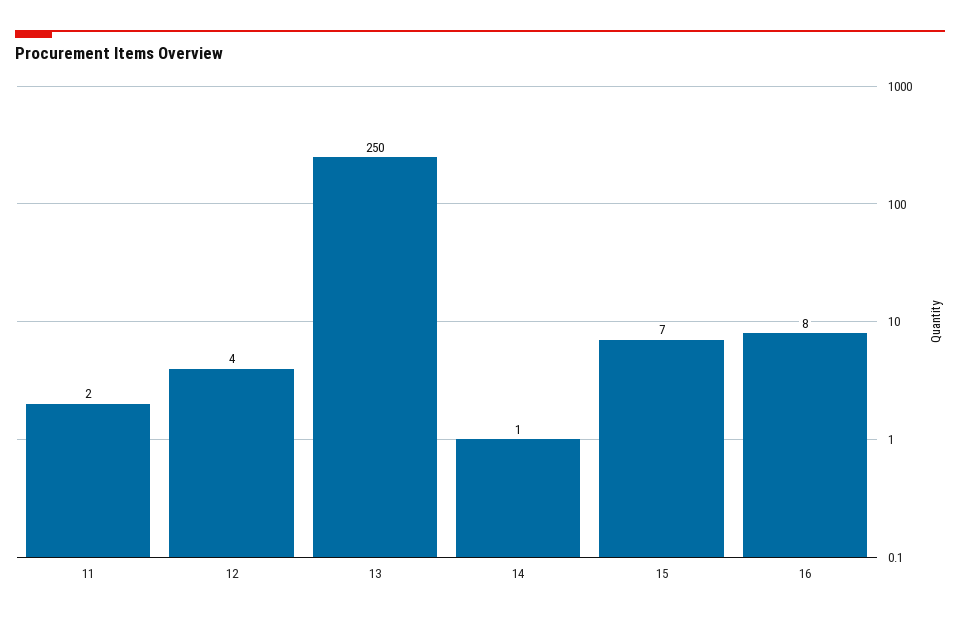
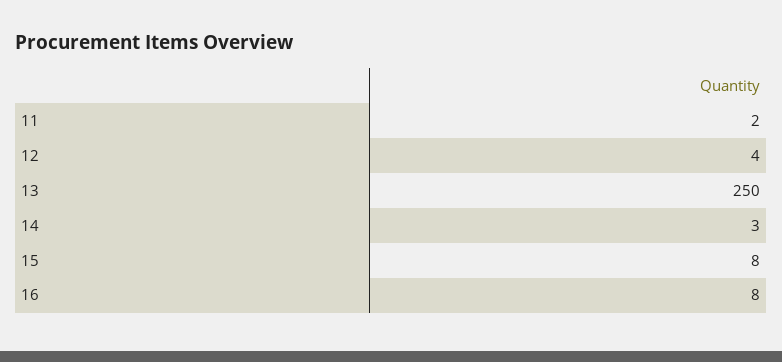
  {
    "11": 2,
    "12": 4,
    "13": 250,
-   "14": 1,
+   "14": 3,
-   "15": 7,
+   "15": 8,
    "16": 8
  }

